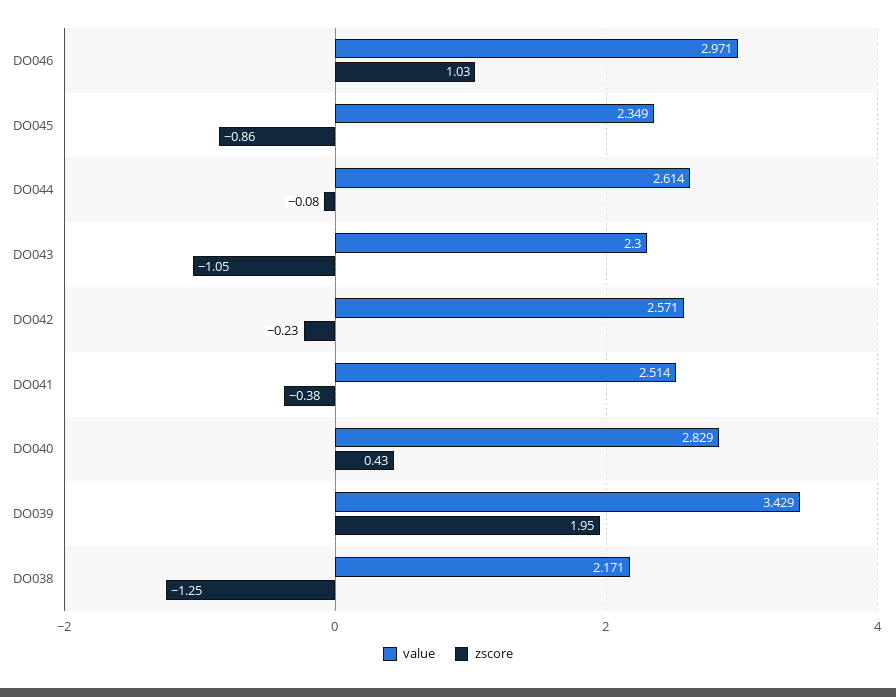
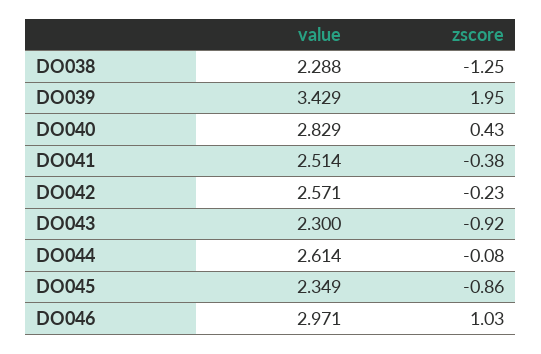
  {
    "value": {
      "DO046": 2.971,
      "DO045": 2.349,
      "DO044": 2.614,
      "DO043": 2.3,
      "DO042": 2.571,
      "DO041": 2.514,
      "DO040": 2.829,
      "DO039": 3.429,
-     "DO038": 2.171
+     "DO038": 2.288
    },
    "zscore": {
      "DO046": 1.03,
      "DO045": -0.86,
      "DO044": -0.08,
-     "DO043": -1.05,
+     "DO043": -0.92,
      "DO042": -0.23,
      "DO041": -0.38,
      "DO040": 0.43,
      "DO039": 1.95,
      "DO038": -1.25
    }
  }

